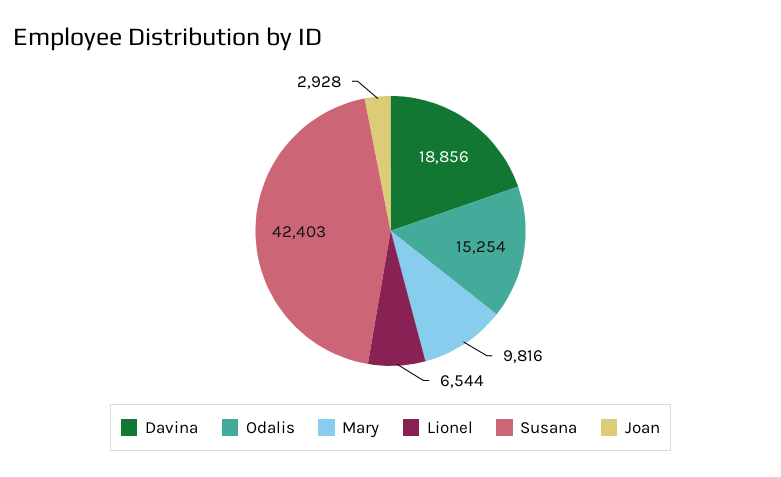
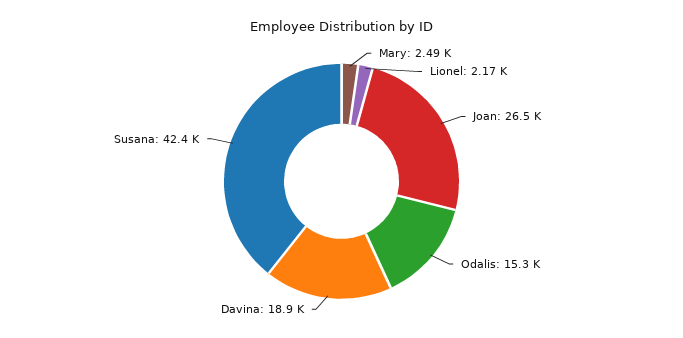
  {
    "Davina": 18856,
    "Odalis": 15254,
-   "Mary": 9816,
+   "Mary": 2490,
-   "Lionel": 6544,
+   "Lionel": 2170,
    "Susana": 42403,
-   "Joan": 2928
+   "Joan": 26500
  }

